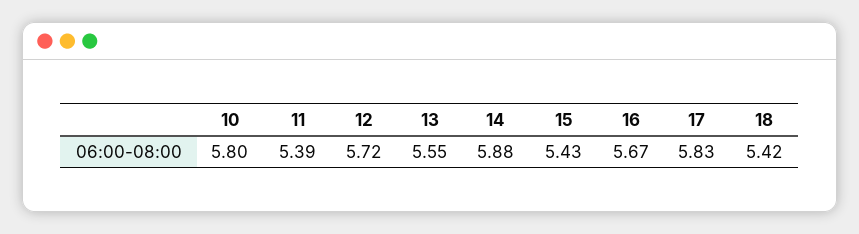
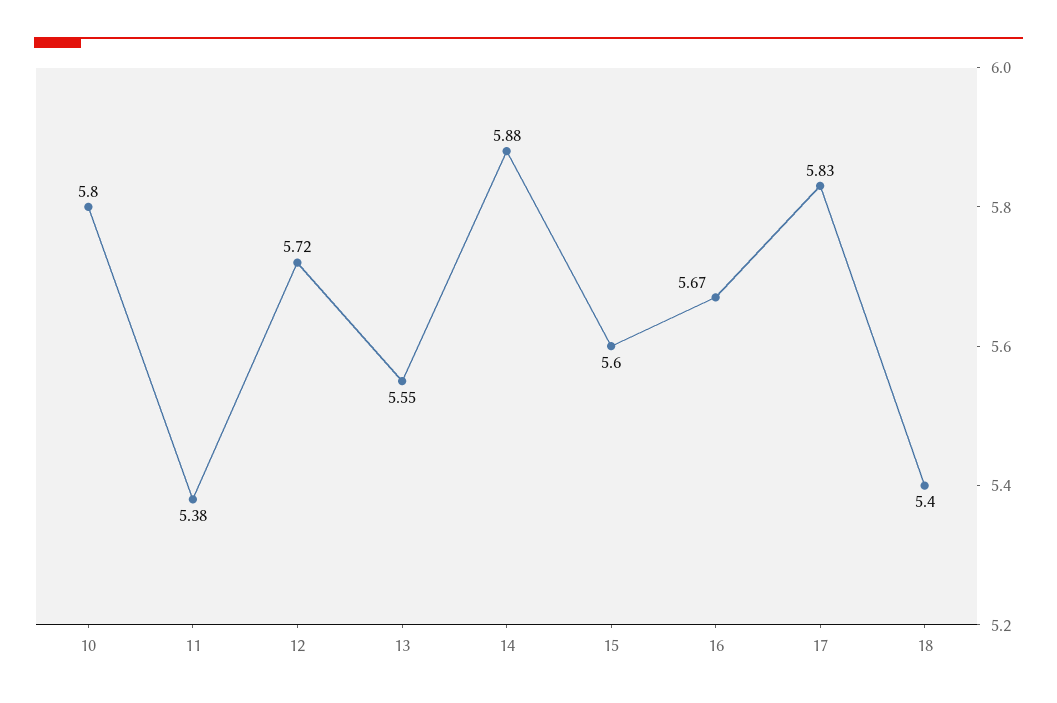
  {
    "10": 5.8,
-   "11": 5.39,
+   "11": 5.38,
    "12": 5.72,
    "13": 5.55,
    "14": 5.88,
-   "15": 5.43,
+   "15": 5.6,
    "16": 5.67,
    "17": 5.83,
-   "18": 5.42
+   "18": 5.4
  }

